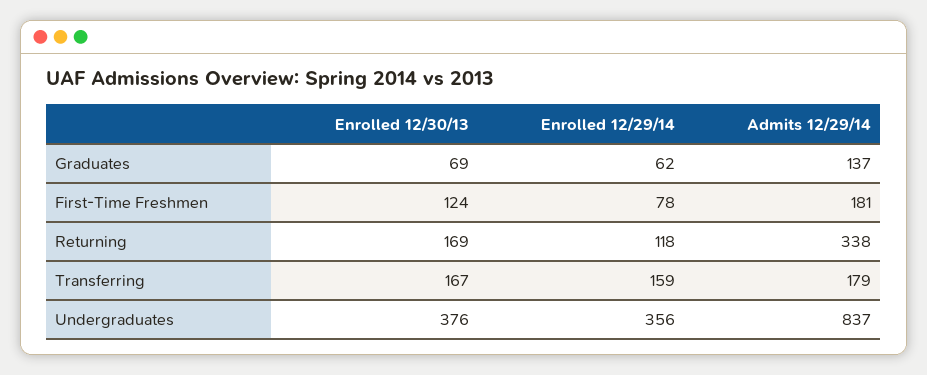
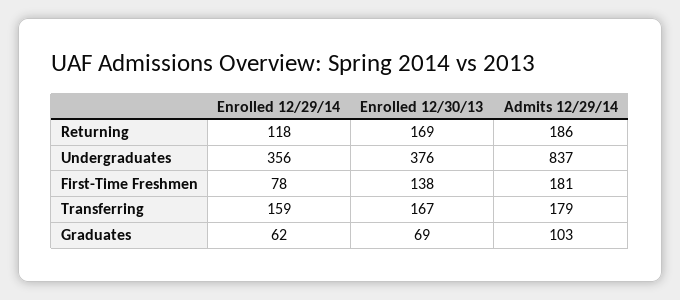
  {
    "Enrolled 12/30/13": {
      "Graduates": 69,
-     "First-Time Freshmen": 124,
+     "First-Time Freshmen": 138,
      "Returning": 169,
      "Transferring": 167,
      "Undergraduates": 376
    },
    "Enrolled 12/29/14": {
      "Graduates": 62,
      "First-Time Freshmen": 78,
      "Returning": 118,
      "Transferring": 159,
      "Undergraduates": 356
    },
    "Admits 12/29/14": {
-     "Graduates": 137,
+     "Graduates": 103,
      "First-Time Freshmen": 181,
-     "Returning": 338,
+     "Returning": 186,
      "Transferring": 179,
      "Undergraduates": 837
    }
  }

